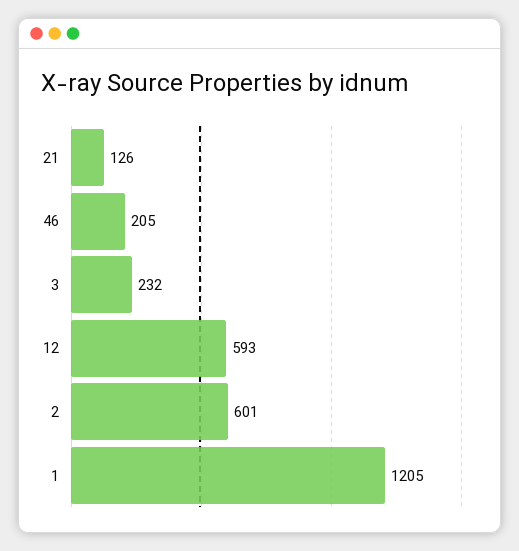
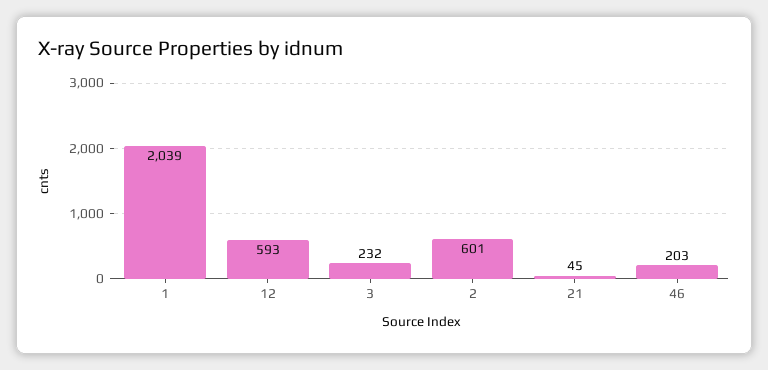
  {
-   "21": 126,
+   "21": 45,
-   "46": 205,
+   "46": 203,
    "3": 232,
    "12": 593,
    "2": 601,
-   "1": 1205
+   "1": 2039
  }

